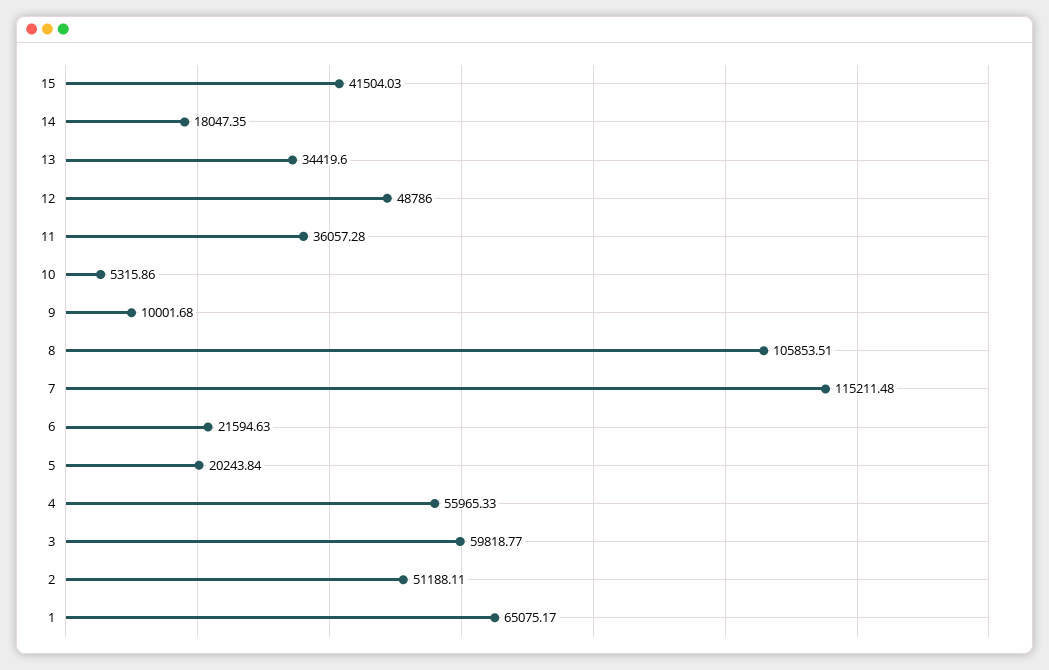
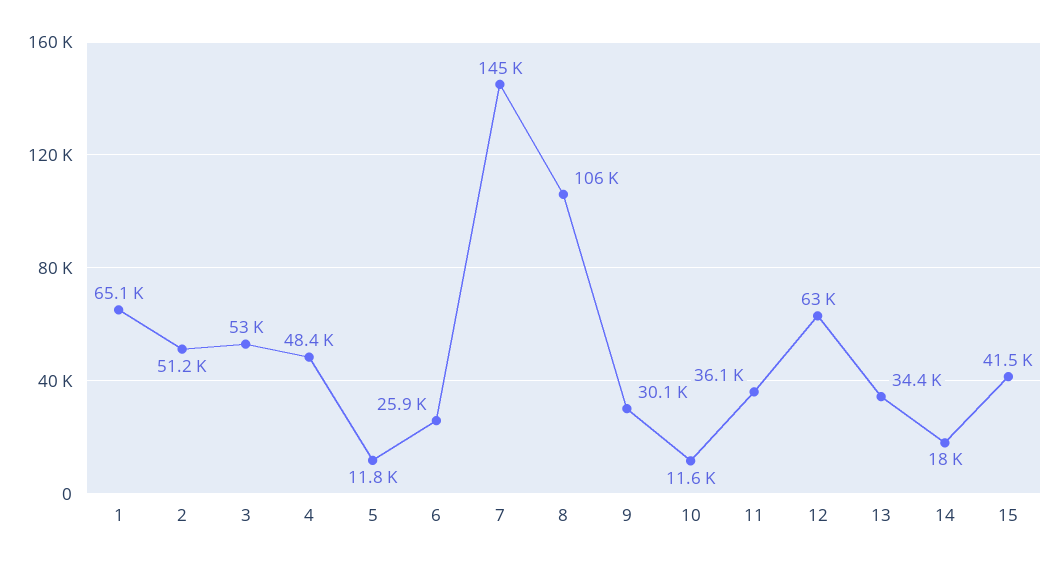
  {
    "15": 41504.03,
    "14": 18047.35,
    "13": 34419.6,
-   "12": 48786,
+   "12": 63000,
    "11": 36057.28,
-   "10": 5315.86,
+   "10": 11600,
-   "9": 10001.68,
+   "9": 30100,
    "8": 105853.51,
-   "7": 115211.48,
+   "7": 145000,
-   "6": 21594.63,
+   "6": 25900,
-   "5": 20243.84,
+   "5": 11800,
-   "4": 55965.33,
+   "4": 48400,
-   "3": 59818.77,
+   "3": 53000,
    "2": 51188.11,
    "1": 65075.17
  }

